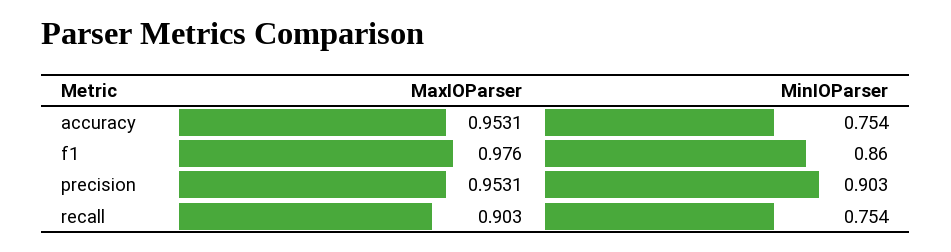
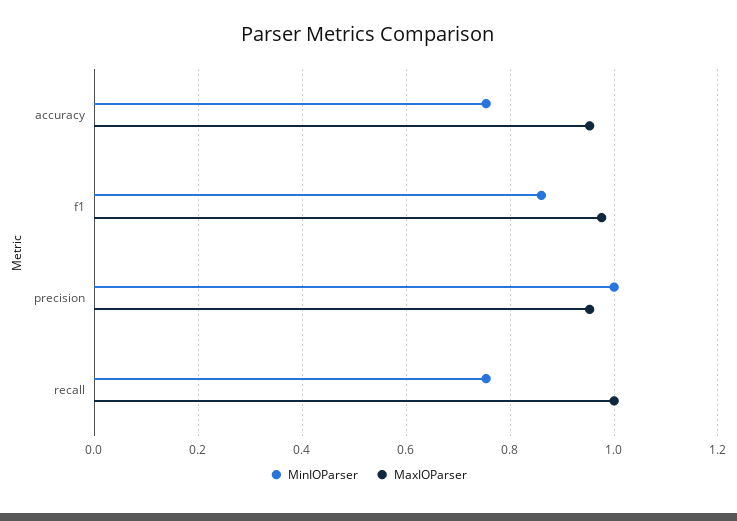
  {
    "MaxIOParser": {
      "accuracy": 0.9531,
      "f1": 0.976,
      "precision": 0.9531,
-     "recall": 0.903
+     "recall": 1
    },
    "MinIOParser": {
      "accuracy": 0.754,
      "f1": 0.86,
-     "precision": 0.903,
+     "precision": 1,
      "recall": 0.754
    }
  }

